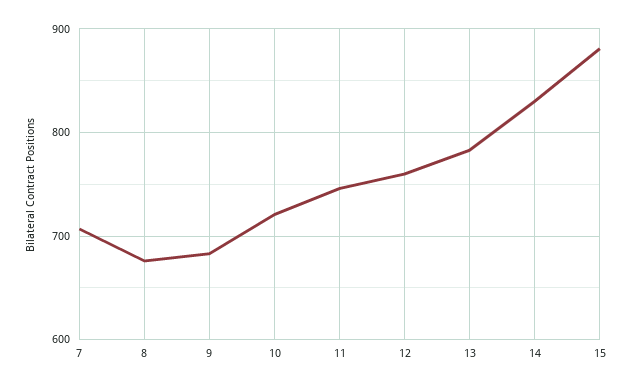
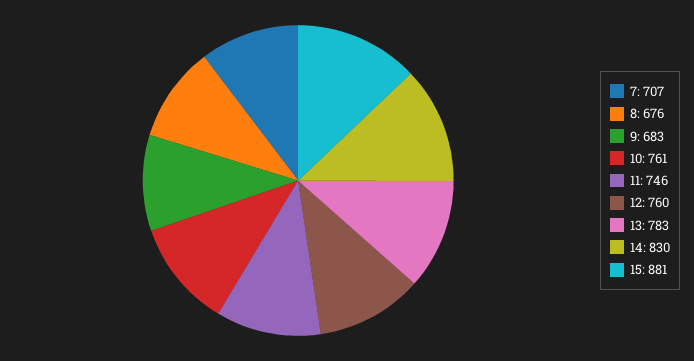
  {
    "7": 707,
    "8": 676,
    "9": 683,
-   "10": 720,
+   "10": 761,
    "11": 746,
    "12": 760,
    "13": 783,
    "14": 830,
    "15": 881
  }

